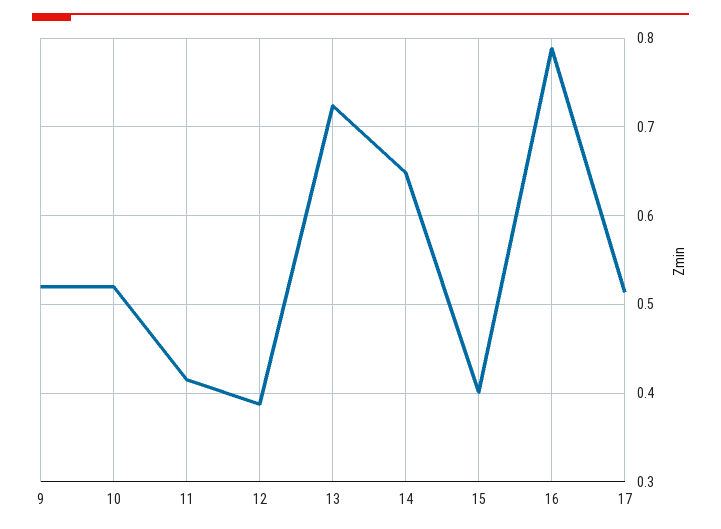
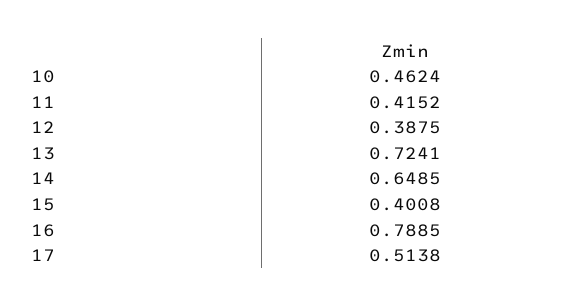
  {
-   "9": 0.52,
-   "10": 0.52,
+   "10": 0.4624,
    "11": 0.4152,
    "12": 0.3875,
    "13": 0.7241,
    "14": 0.6485,
    "15": 0.4008,
    "16": 0.7885,
    "17": 0.5138
  }

